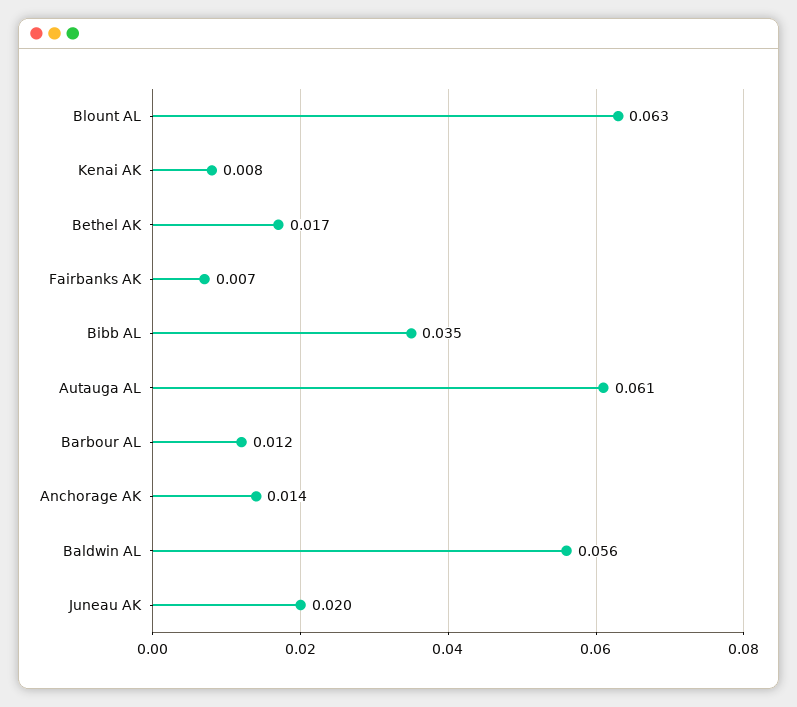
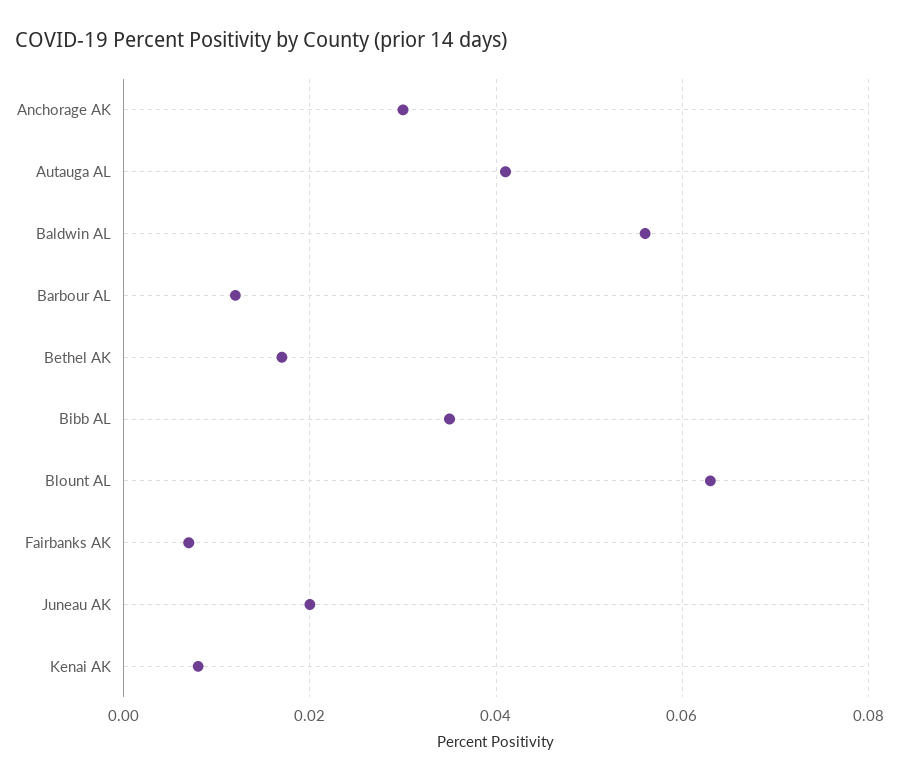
  {
    "Blount AL": 0.063,
    "Kenai AK": 0.008,
    "Bethel AK": 0.017,
    "Fairbanks AK": 0.007,
    "Bibb AL": 0.035,
-   "Autauga AL": 0.061,
+   "Autauga AL": 0.04,
    "Barbour AL": 0.012,
-   "Anchorage AK": 0.014,
+   "Anchorage AK": 0.03,
    "Baldwin AL": 0.056,
    "Juneau AK": 0.02
  }

